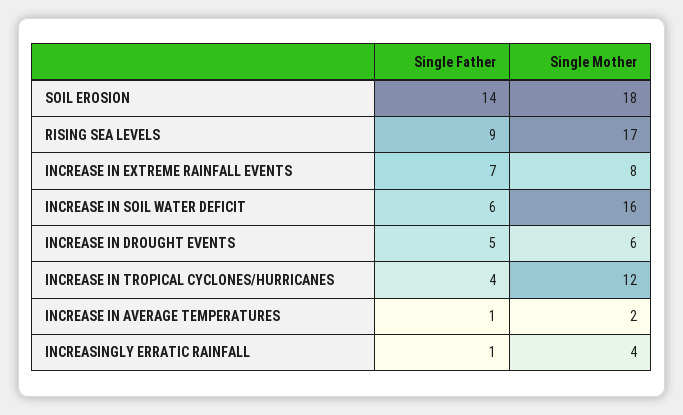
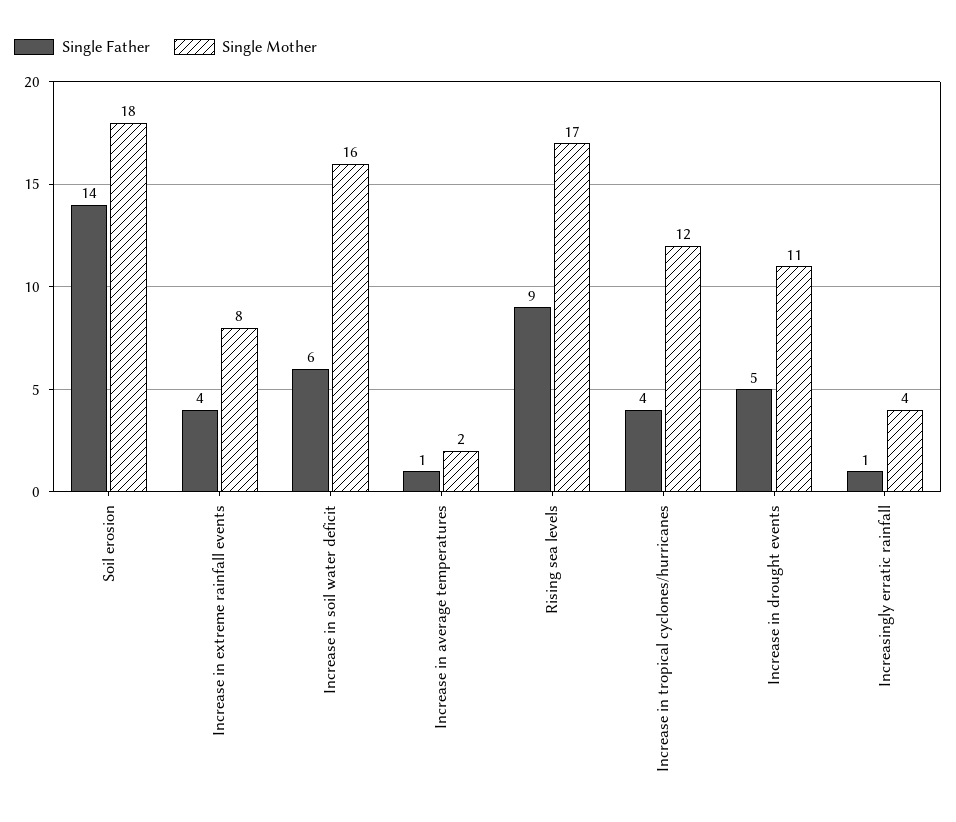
  {
    "Single Father": {
      "SOIL EROSION": 14,
      "RISING SEA LEVELS": 9,
-     "INCREASE IN EXTREME RAINFALL EVENTS": 7,
+     "INCREASE IN EXTREME RAINFALL EVENTS": 4,
      "INCREASE IN SOIL WATER DEFICIT": 6,
      "INCREASE IN DROUGHT EVENTS": 5,
      "INCREASE IN TROPICAL CYCLONES/HURRICANES": 4,
      "INCREASE IN AVERAGE TEMPERATURES": 1,
      "INCREASINGLY ERRATIC RAINFALL": 1
    },
    "Single Mother": {
      "SOIL EROSION": 18,
      "RISING SEA LEVELS": 17,
      "INCREASE IN EXTREME RAINFALL EVENTS": 8,
      "INCREASE IN SOIL WATER DEFICIT": 16,
-     "INCREASE IN DROUGHT EVENTS": 6,
+     "INCREASE IN DROUGHT EVENTS": 11,
      "INCREASE IN TROPICAL CYCLONES/HURRICANES": 12,
      "INCREASE IN AVERAGE TEMPERATURES": 2,
      "INCREASINGLY ERRATIC RAINFALL": 4
    }
  }

